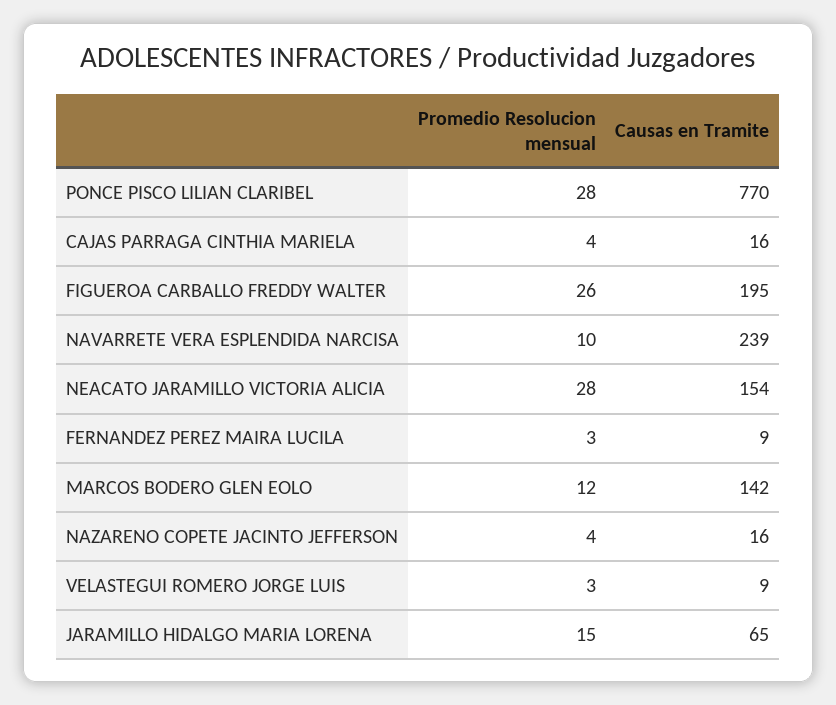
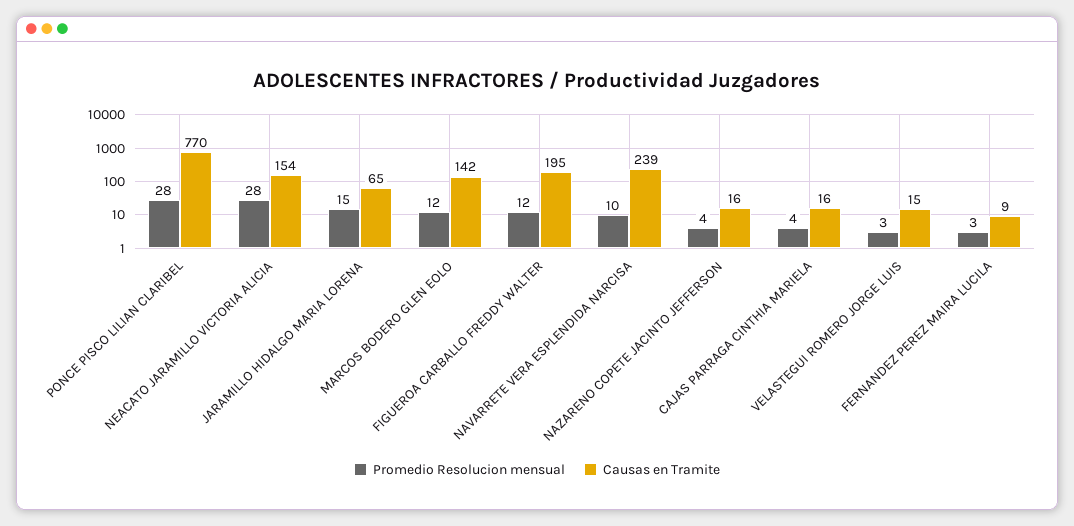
  {
    "Promedio Resolucion mensual": {
      "PONCE PISCO LILIAN CLARIBEL": 28,
      "CAJAS PARRAGA CINTHIA MARIELA": 4,
-     "FIGUEROA CARBALLO FREDDY WALTER": 26,
+     "FIGUEROA CARBALLO FREDDY WALTER": 12,
      "NAVARRETE VERA ESPLENDIDA NARCISA": 10,
      "NEACATO JARAMILLO VICTORIA ALICIA": 28,
      "FERNANDEZ PEREZ MAIRA LUCILA": 3,
      "MARCOS BODERO GLEN EOLO": 12,
      "NAZARENO COPETE JACINTO JEFFERSON": 4,
      "VELASTEGUI ROMERO JORGE LUIS": 3,
      "JARAMILLO HIDALGO MARIA LORENA": 15
    },
    "Causas en Tramite": {
      "PONCE PISCO LILIAN CLARIBEL": 770,
      "CAJAS PARRAGA CINTHIA MARIELA": 16,
      "FIGUEROA CARBALLO FREDDY WALTER": 195,
      "NAVARRETE VERA ESPLENDIDA NARCISA": 239,
      "NEACATO JARAMILLO VICTORIA ALICIA": 154,
      "FERNANDEZ PEREZ MAIRA LUCILA": 9,
      "MARCOS BODERO GLEN EOLO": 142,
      "NAZARENO COPETE JACINTO JEFFERSON": 16,
-     "VELASTEGUI ROMERO JORGE LUIS": 9,
+     "VELASTEGUI ROMERO JORGE LUIS": 15,
      "JARAMILLO HIDALGO MARIA LORENA": 65
    }
  }

